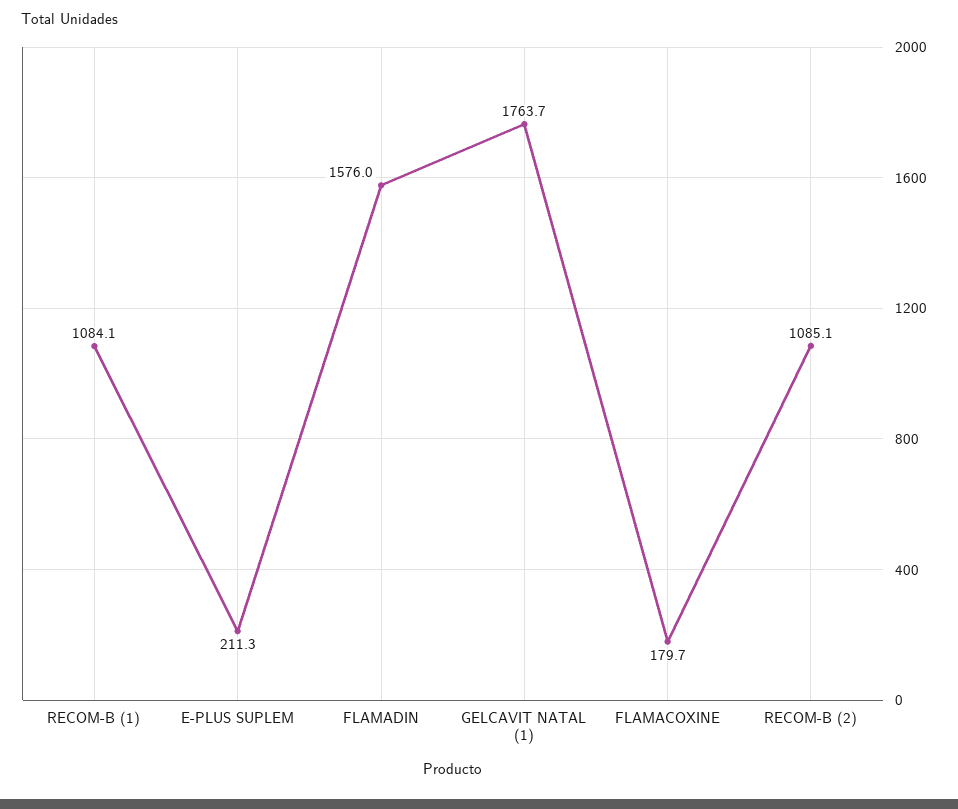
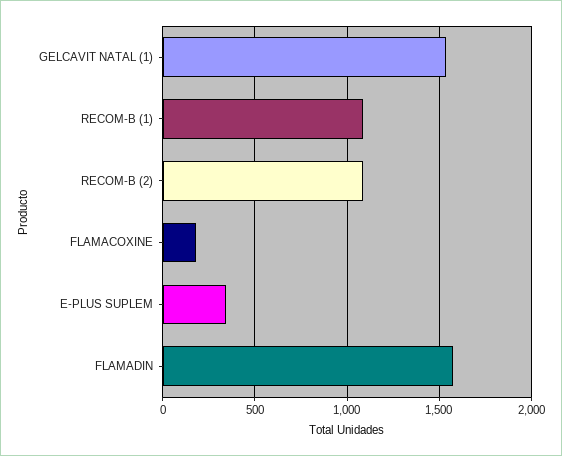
  {
    "RECOM-B (1)": 1084.1,
-   "E-PLUS SUPLEM": 211.3,
+   "E-PLUS SUPLEM": 350,
    "FLAMADIN": 1576,
-   "GELCAVIT NATAL (1)": 1763.7,
+   "GELCAVIT NATAL (1)": 1550,
    "FLAMACOXINE": 179.7,
    "RECOM-B (2)": 1085.1
  }

